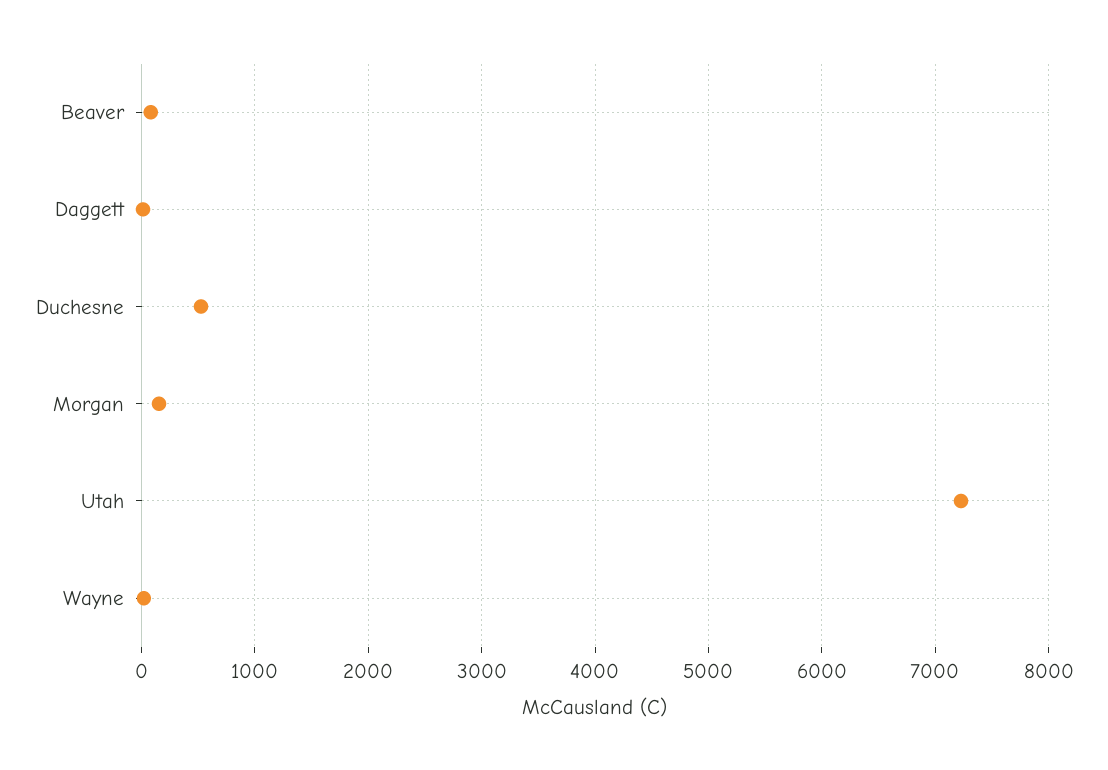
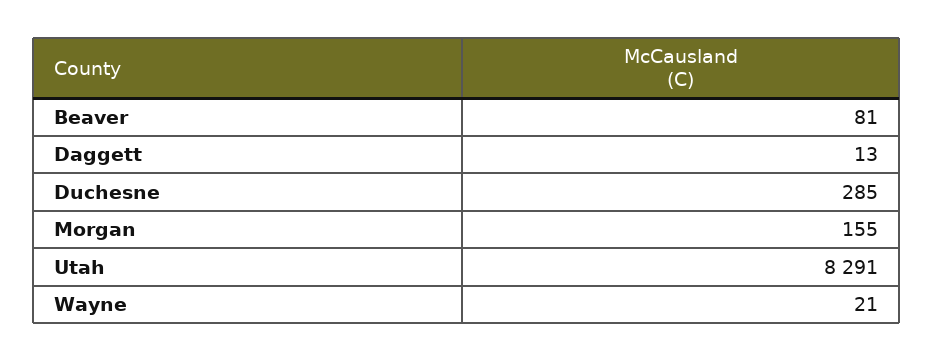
  {
    "Beaver": 81,
    "Daggett": 13,
-   "Duchesne": 500,
+   "Duchesne": 285,
    "Morgan": 155,
-   "Utah": 7200,
+   "Utah": 8291,
    "Wayne": 21
  }

